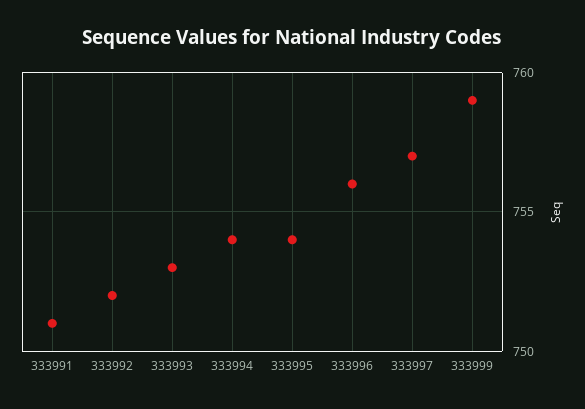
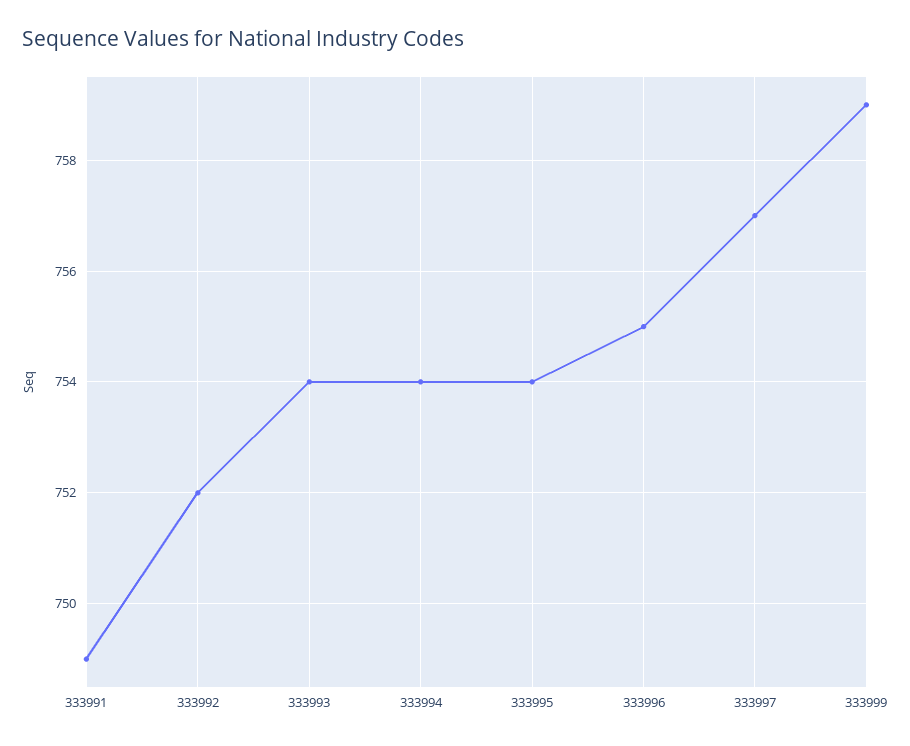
  {
-   "333991": 751,
+   "333991": 749,
    "333992": 752,
-   "333993": 753,
+   "333993": 754,
    "333994": 754,
    "333995": 754,
-   "333996": 756,
+   "333996": 755,
    "333997": 757,
    "333999": 759
  }

